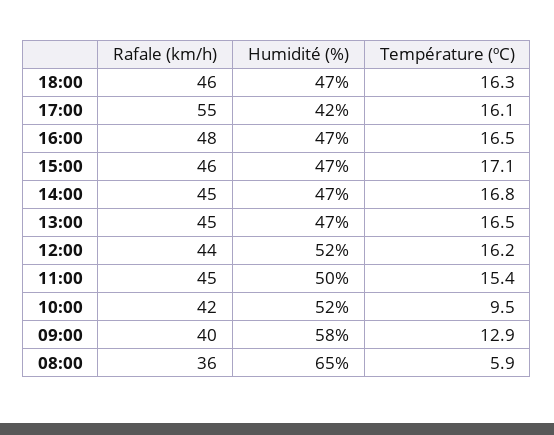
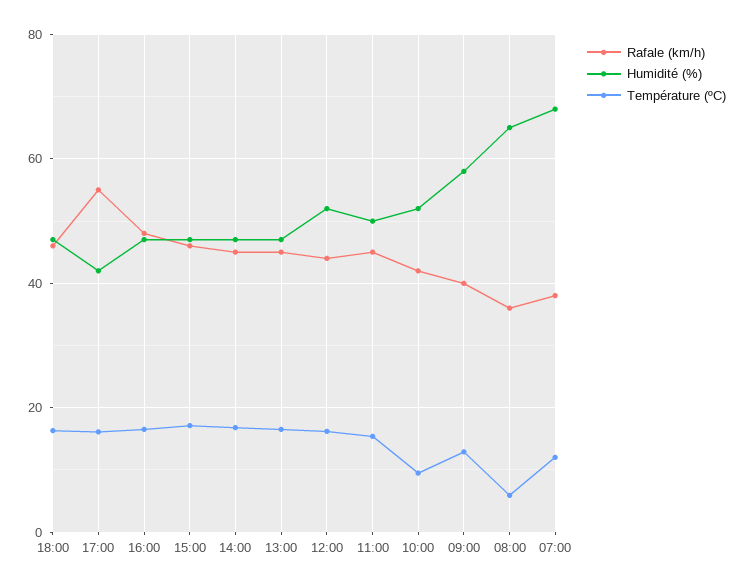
  {
    "Rafale (km/h)": {
      "18:00": 46,
      "17:00": 55,
      "16:00": 48,
      "15:00": 46,
      "14:00": 45,
      "13:00": 45,
      "12:00": 44,
      "11:00": 45,
      "10:00": 42,
      "09:00": 40,
-     "08:00": 36
+     "08:00": 36,
+     "07:00": 38
    },
    "Humidité (%)": {
      "18:00": 47,
      "17:00": 42,
      "16:00": 47,
      "15:00": 47,
      "14:00": 47,
      "13:00": 47,
      "12:00": 52,
      "11:00": 50,
      "10:00": 52,
      "09:00": 58,
-     "08:00": 65
+     "08:00": 65,
+     "07:00": 68
    },
    "Température (ºC)": {
      "18:00": 16.3,
      "17:00": 16.1,
      "16:00": 16.5,
      "15:00": 17.1,
      "14:00": 16.8,
      "13:00": 16.5,
      "12:00": 16.2,
      "11:00": 15.4,
      "10:00": 9.5,
      "09:00": 12.9,
-     "08:00": 5.9
+     "08:00": 5.9,
+     "07:00": 12
    }
  }

